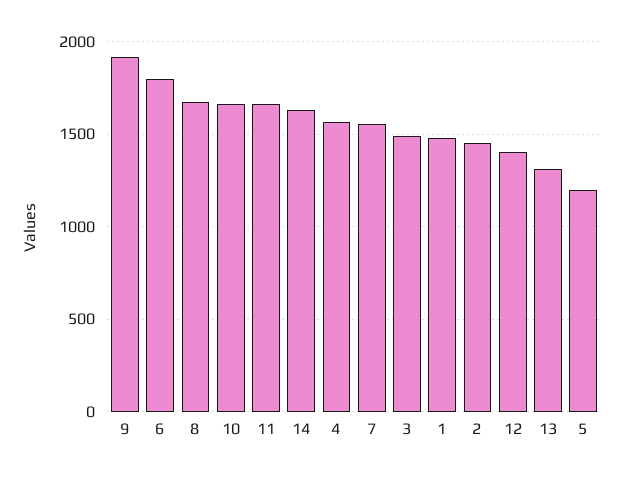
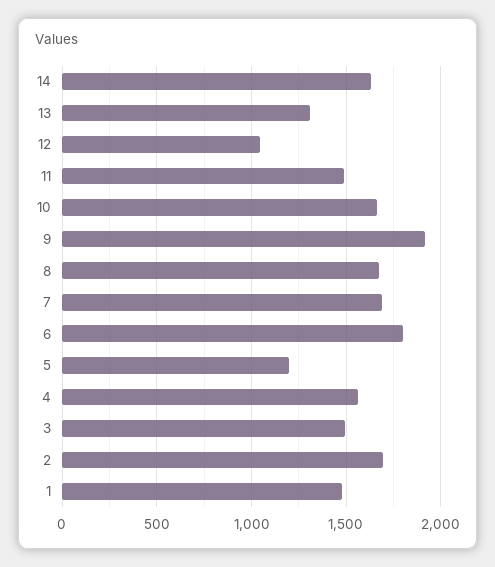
  {
    "9": 1900,
    "6": 1800,
    "8": 1650,
    "10": 1650,
-   "11": 1650,
+   "11": 1500,
    "14": 1650,
    "4": 1550,
-   "7": 1550,
+   "7": 1700,
    "3": 1500,
    "1": 1500,
-   "2": 1450,
+   "2": 1700,
-   "12": 1400,
+   "12": 1050,
    "13": 1300,
    "5": 1200
  }

